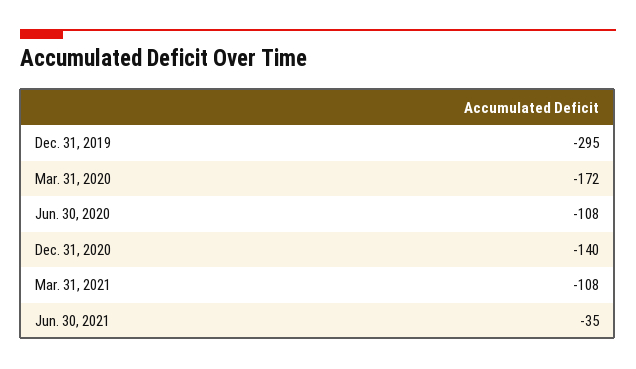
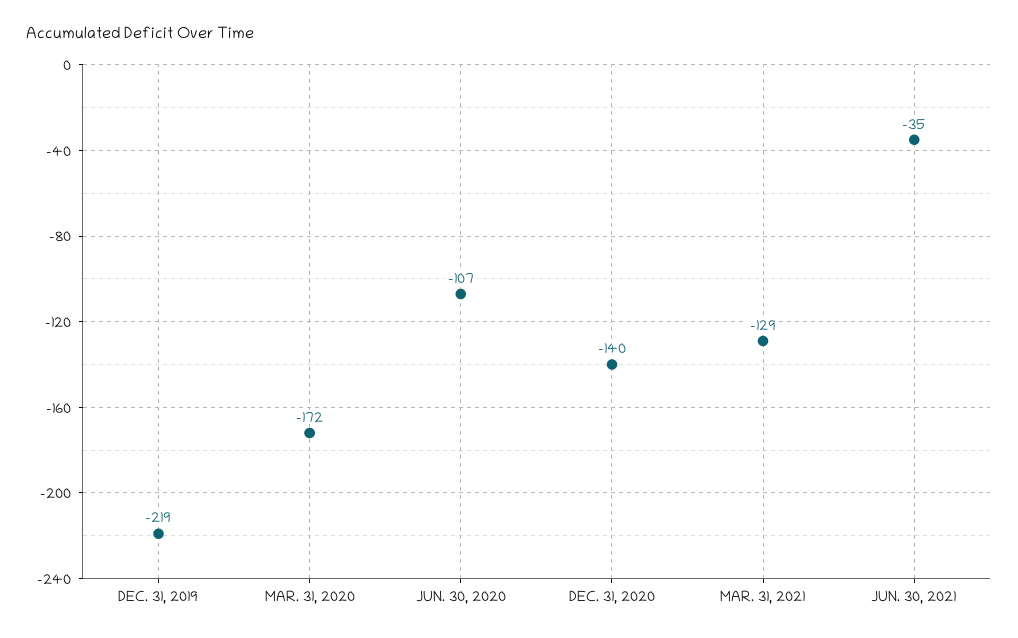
  {
-   "Dec. 31, 2019": -295,
+   "Dec. 31, 2019": -219,
    "Mar. 31, 2020": -172,
-   "Jun. 30, 2020": -108,
+   "Jun. 30, 2020": -107,
    "Dec. 31, 2020": -140,
-   "Mar. 31, 2021": -108,
+   "Mar. 31, 2021": -129,
    "Jun. 30, 2021": -35
  }

